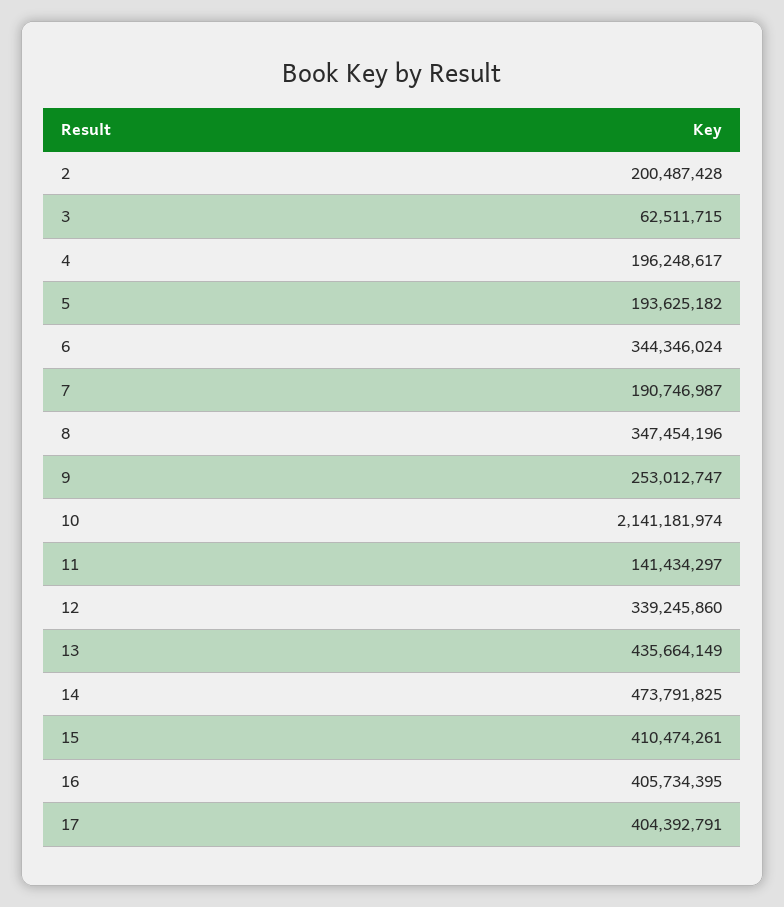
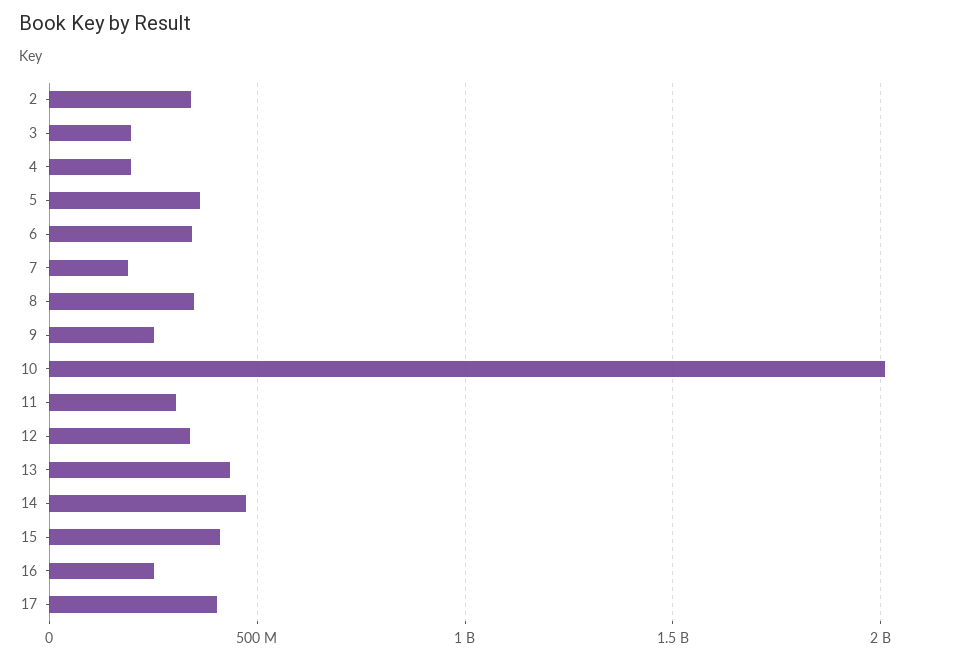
  {
-   "2": 200487428,
+   "2": 350000000,
-   "3": 62511715,
+   "3": 200000000,
    "4": 196248617,
-   "5": 193625182,
+   "5": 350000000,
    "6": 344346024,
    "7": 190746987,
    "8": 347454196,
    "9": 253012747,
-   "10": 2141181974,
+   "10": 2000000000,
-   "11": 141434297,
+   "11": 300000000,
    "12": 339245860,
    "13": 435664149,
    "14": 473791825,
    "15": 410474261,
-   "16": 405734395,
+   "16": 250000000,
    "17": 404392791
  }

